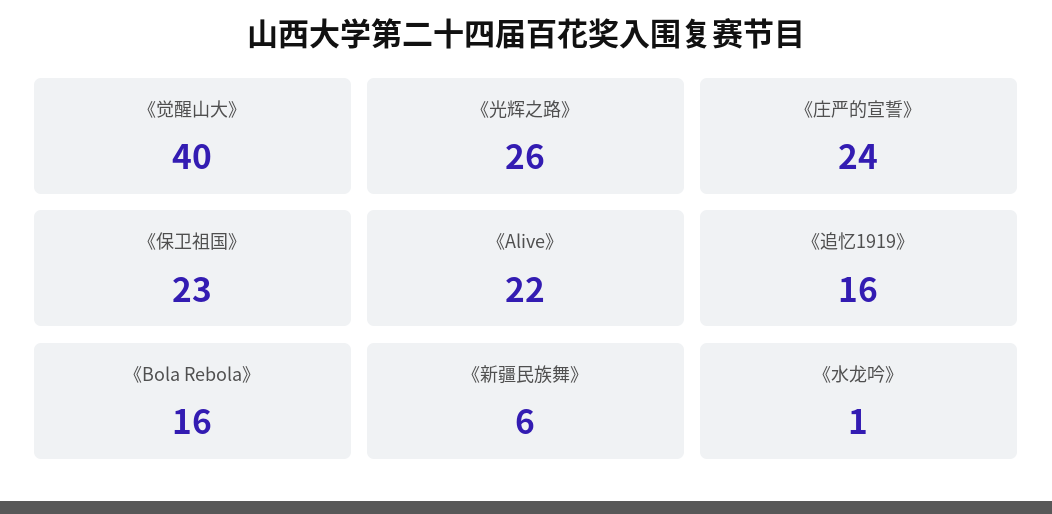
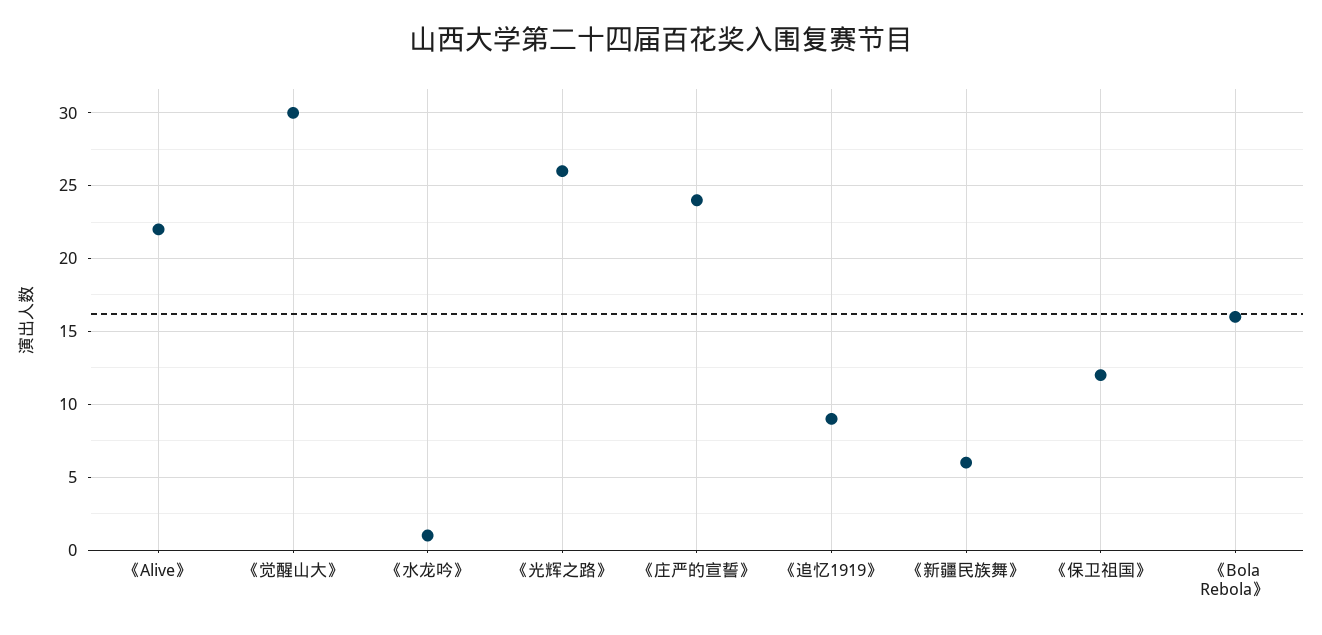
  {
-   "《觉醒山大》": 40,
+   "《觉醒山大》": 30,
    "《光辉之路》": 26,
    "《庄严的宣誓》": 24,
-   "《保卫祖国》": 23,
+   "《保卫祖国》": 12,
    "《Alive》": 22,
-   "《追忆1919》": 16,
+   "《追忆1919》": 9,
    "《Bola Rebola》": 16,
    "《新疆民族舞》": 6,
    "《水龙吟》": 1
  }

